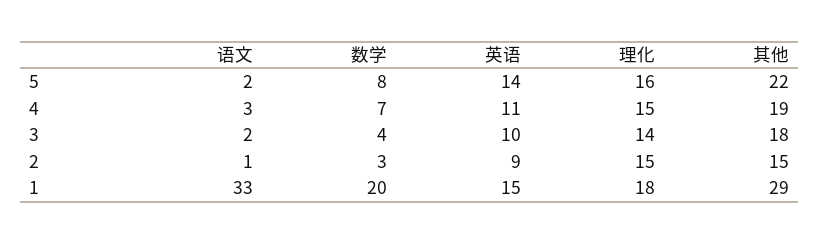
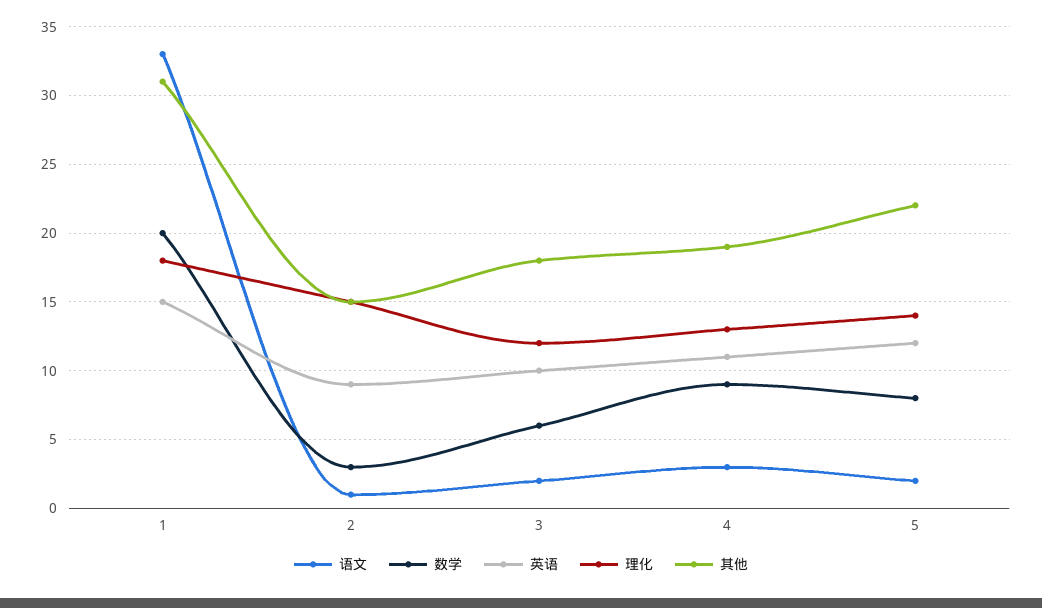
  {
    "语文": {
      "5": 2,
      "4": 3,
      "3": 2,
      "2": 1,
      "1": 33
    },
    "数学": {
      "5": 8,
-     "4": 7,
+     "4": 9,
-     "3": 4,
+     "3": 6,
      "2": 3,
      "1": 20
    },
    "英语": {
-     "5": 14,
+     "5": 12,
      "4": 11,
      "3": 10,
      "2": 9,
      "1": 15
    },
    "理化": {
-     "5": 16,
+     "5": 14,
-     "4": 15,
+     "4": 13,
-     "3": 14,
+     "3": 12,
      "2": 15,
      "1": 18
    },
    "其他": {
      "5": 22,
      "4": 19,
      "3": 18,
      "2": 15,
-     "1": 29
+     "1": 31
    }
  }

